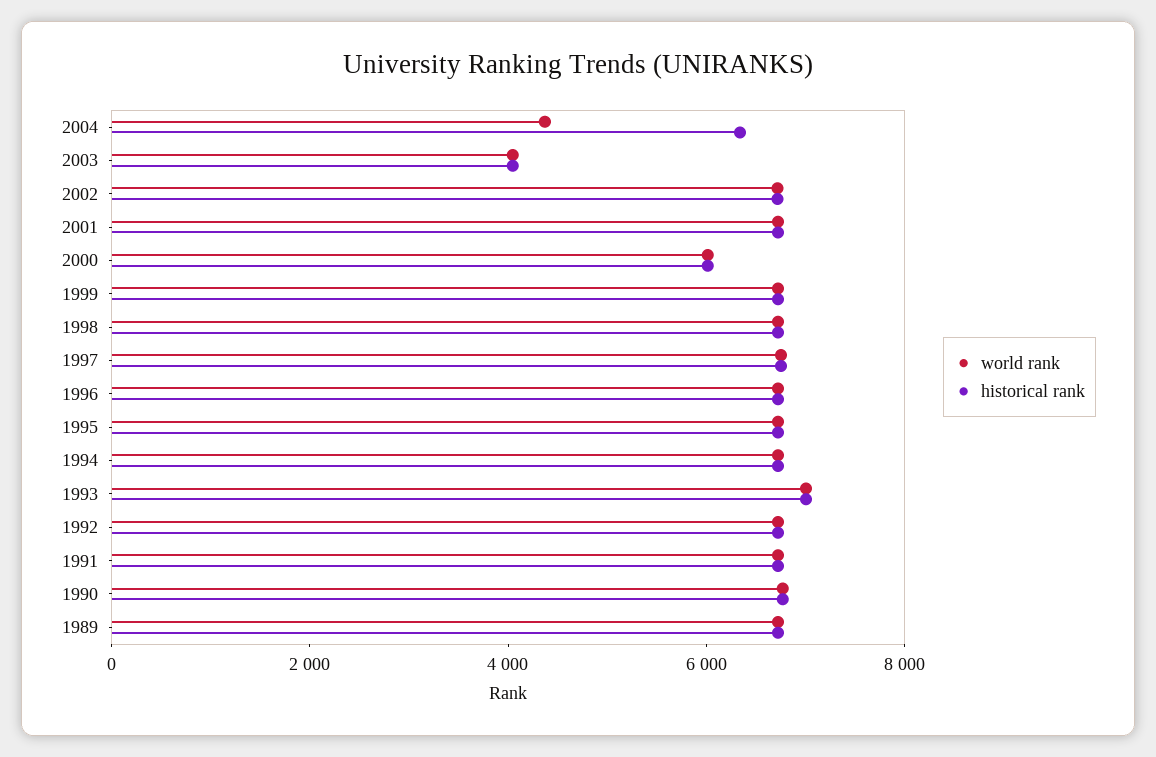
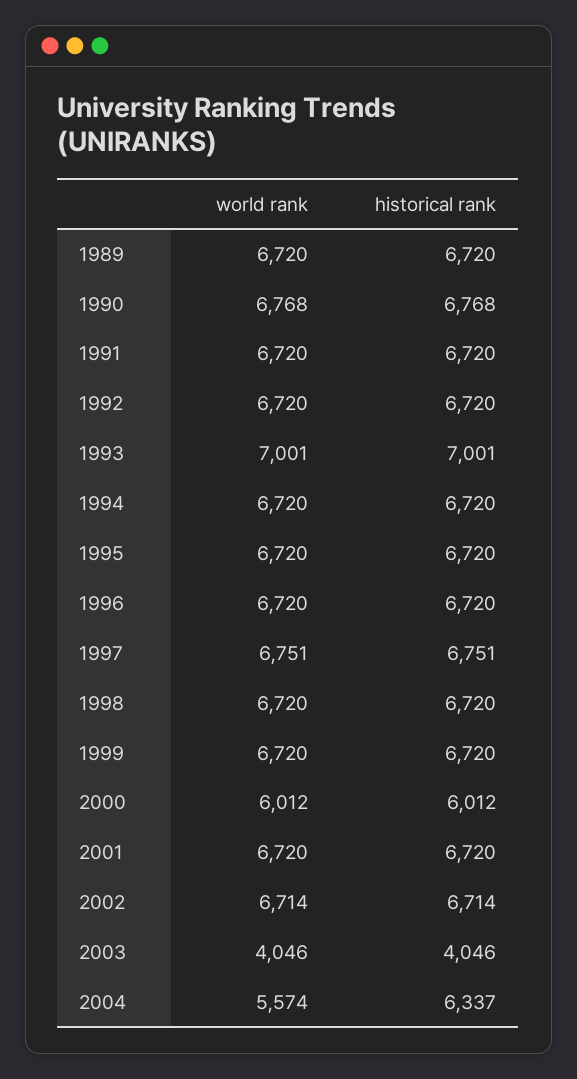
  {
    "world rank": {
-     "2004": 4500,
+     "2004": 5574,
      "2003": 4046,
      "2002": 6714,
      "2001": 6720,
      "2000": 6012,
      "1999": 6720,
      "1998": 6720,
      "1997": 6751,
      "1996": 6720,
      "1995": 6720,
      "1994": 6720,
      "1993": 7001,
      "1992": 6720,
      "1991": 6720,
      "1990": 6768,
      "1989": 6720
    },
    "historical rank": {
      "2004": 6337,
      "2003": 4046,
      "2002": 6714,
      "2001": 6720,
      "2000": 6012,
      "1999": 6720,
      "1998": 6720,
      "1997": 6751,
      "1996": 6720,
      "1995": 6720,
      "1994": 6720,
      "1993": 7001,
      "1992": 6720,
      "1991": 6720,
      "1990": 6768,
      "1989": 6720
    }
  }

